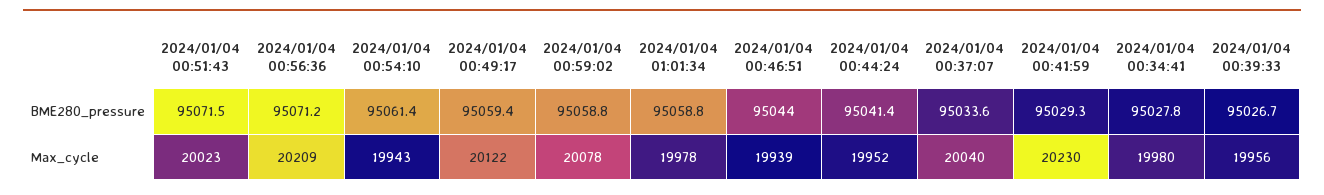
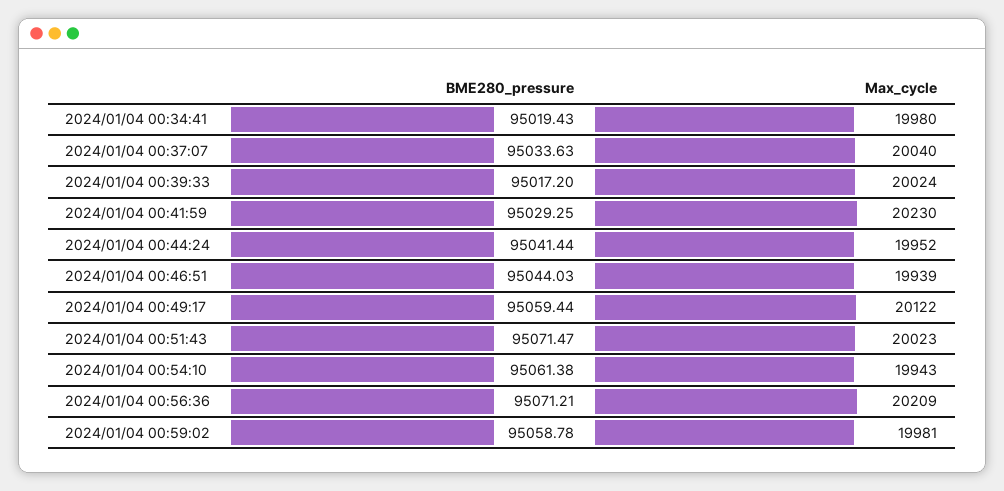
  {
    "2024/01/04 00:51:43": {
      "BME280_pressure": 95071.47,
      "Max_cycle": 20023
    },
    "2024/01/04 00:56:36": {
      "BME280_pressure": 95071.21,
      "Max_cycle": 20209
    },
    "2024/01/04 00:54:10": {
      "BME280_pressure": 95061.38,
      "Max_cycle": 19943
    },
    "2024/01/04 00:49:17": {
      "BME280_pressure": 95059.44,
      "Max_cycle": 20122
    },
    "2024/01/04 00:59:02": {
      "BME280_pressure": 95058.78,
-     "Max_cycle": 20078
+     "Max_cycle": 19981
    },
-   "2024/01/04 01:01:34": {
-     "BME280_pressure": 95058.8,
-     "Max_cycle": 19978
-   },
    "2024/01/04 00:46:51": {
      "BME280_pressure": 95044.03,
      "Max_cycle": 19939
    },
    "2024/01/04 00:44:24": {
      "BME280_pressure": 95041.44,
      "Max_cycle": 19952
    },
    "2024/01/04 00:37:07": {
      "BME280_pressure": 95033.63,
      "Max_cycle": 20040
    },
    "2024/01/04 00:41:59": {
      "BME280_pressure": 95029.25,
      "Max_cycle": 20230
    },
    "2024/01/04 00:34:41": {
-     "BME280_pressure": 95027.8,
+     "BME280_pressure": 95019.43,
      "Max_cycle": 19980
    },
    "2024/01/04 00:39:33": {
-     "BME280_pressure": 95026.7,
+     "BME280_pressure": 95017.2,
-     "Max_cycle": 19956
+     "Max_cycle": 20024
    }
  }

